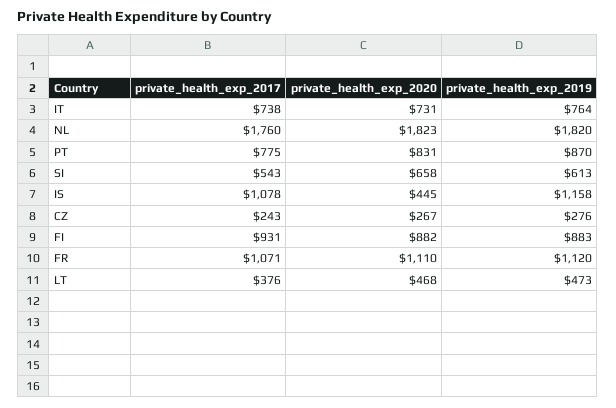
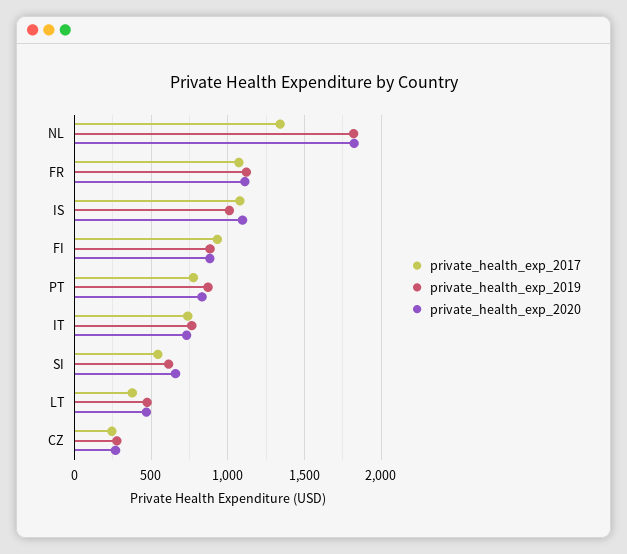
  {
    "private_health_exp_2017": {
      "IT": 738,
-     "NL": 1760,
+     "NL": 1350,
      "PT": 775,
      "SI": 543,
      "IS": 1078,
      "CZ": 243,
      "FI": 931,
      "FR": 1071,
      "LT": 376
    },
    "private_health_exp_2020": {
      "IT": 731,
      "NL": 1823,
      "PT": 831,
      "SI": 658,
-     "IS": 445,
+     "IS": 1100,
      "CZ": 267,
      "FI": 882,
      "FR": 1110,
      "LT": 468
    },
    "private_health_exp_2019": {
      "IT": 764,
      "NL": 1820,
      "PT": 870,
      "SI": 613,
-     "IS": 1158,
+     "IS": 1000,
      "CZ": 276,
      "FI": 883,
      "FR": 1120,
      "LT": 473
    }
  }

